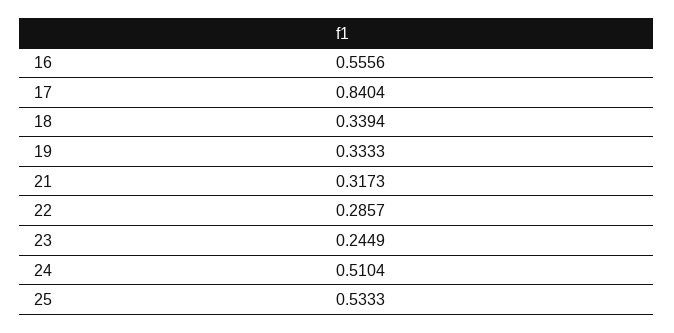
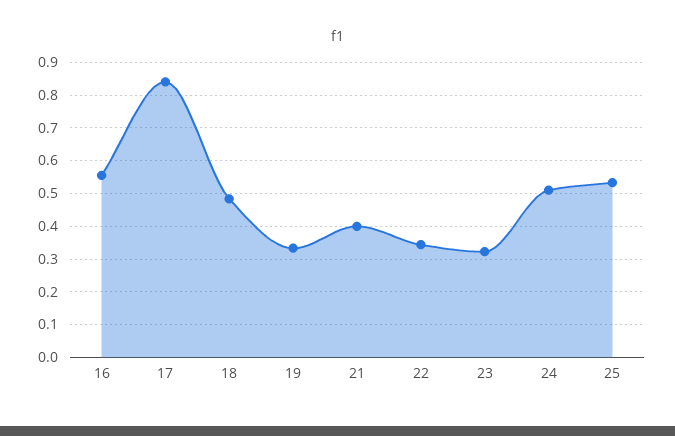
  {
    "16": 0.5556,
    "17": 0.8404,
-   "18": 0.3394,
+   "18": 0.48,
    "19": 0.3333,
-   "21": 0.3173,
+   "21": 0.4,
-   "22": 0.2857,
+   "22": 0.34,
-   "23": 0.2449,
+   "23": 0.32,
    "24": 0.5104,
    "25": 0.5333
  }

